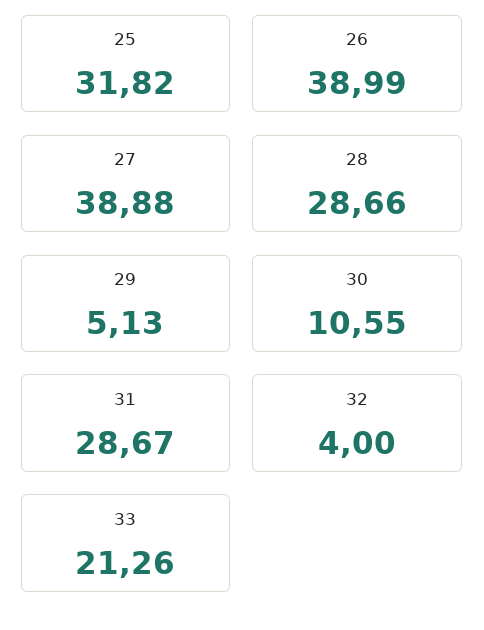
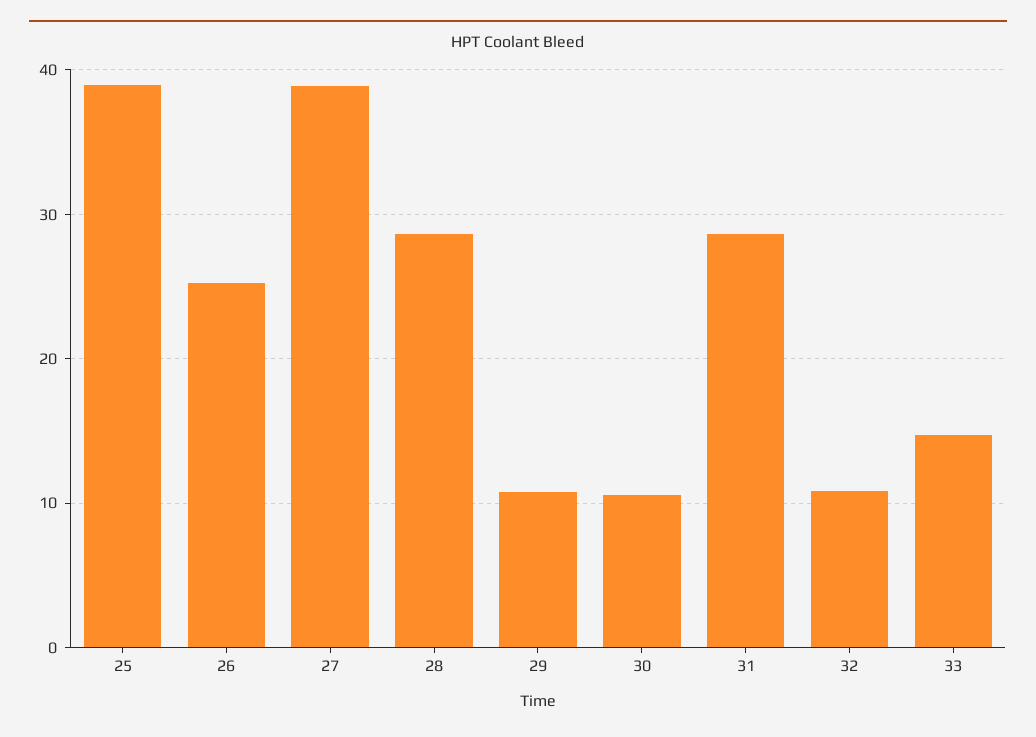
  {
-   "25": 31.82,
+   "25": 39,
-   "26": 38.99,
+   "26": 25,
    "27": 38.88,
    "28": 28.66,
-   "29": 5.13,
+   "29": 11,
    "30": 10.55,
    "31": 28.67,
-   "32": 4,
+   "32": 11,
-   "33": 21.26
+   "33": 15
  }

